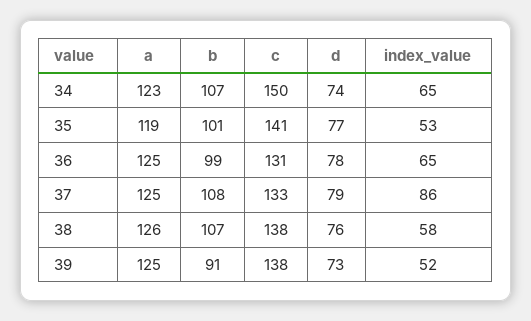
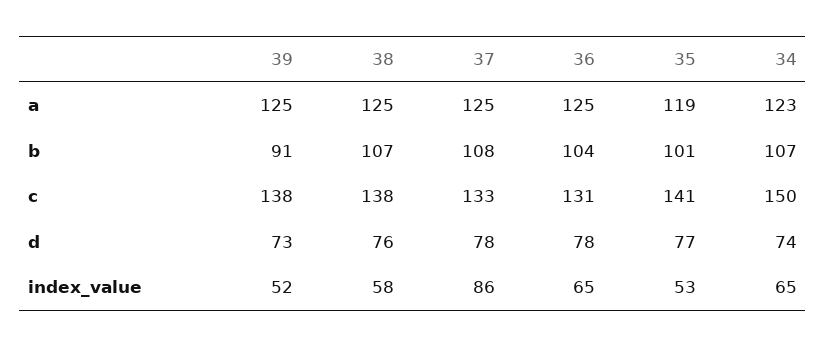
  {
    "a": {
      "34": 123,
      "35": 119,
      "36": 125,
      "37": 125,
-     "38": 126,
+     "38": 125,
      "39": 125
    },
    "b": {
      "34": 107,
      "35": 101,
-     "36": 99,
+     "36": 104,
      "37": 108,
      "38": 107,
      "39": 91
    },
    "c": {
      "34": 150,
      "35": 141,
      "36": 131,
      "37": 133,
      "38": 138,
      "39": 138
    },
    "d": {
      "34": 74,
      "35": 77,
      "36": 78,
-     "37": 79,
+     "37": 78,
      "38": 76,
      "39": 73
    },
    "index_value": {
      "34": 65,
      "35": 53,
      "36": 65,
      "37": 86,
      "38": 58,
      "39": 52
    }
  }

